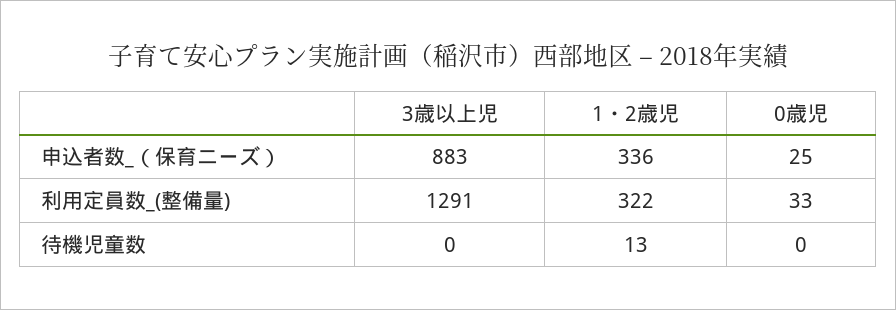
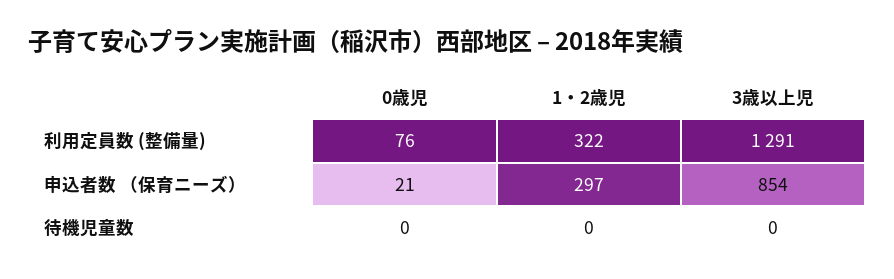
  {
    "3歳以上児": {
-     "申込者数_（保育ニーズ）": 883,
+     "申込者数_（保育ニーズ）": 854,
      "利用定員数_(整備量)": 1291,
      "待機児童数": 0
    },
    "1・2歳児": {
-     "申込者数_（保育ニーズ）": 336,
+     "申込者数_（保育ニーズ）": 297,
      "利用定員数_(整備量)": 322,
-     "待機児童数": 13
+     "待機児童数": 0
    },
    "0歳児": {
-     "申込者数_（保育ニーズ）": 25,
+     "申込者数_（保育ニーズ）": 21,
-     "利用定員数_(整備量)": 33,
+     "利用定員数_(整備量)": 76,
      "待機児童数": 0
    }
  }

